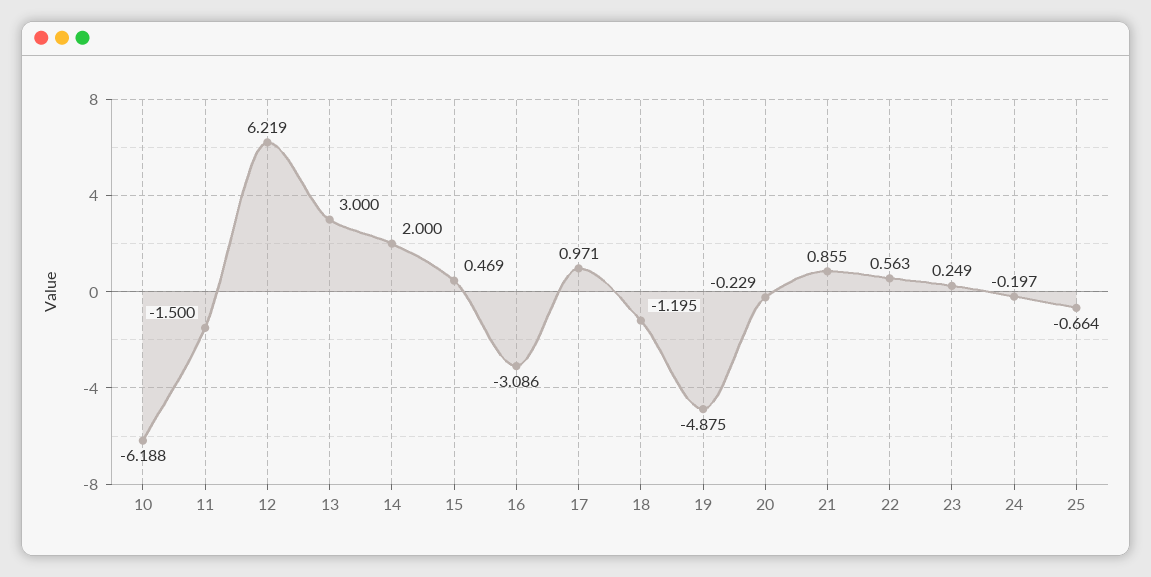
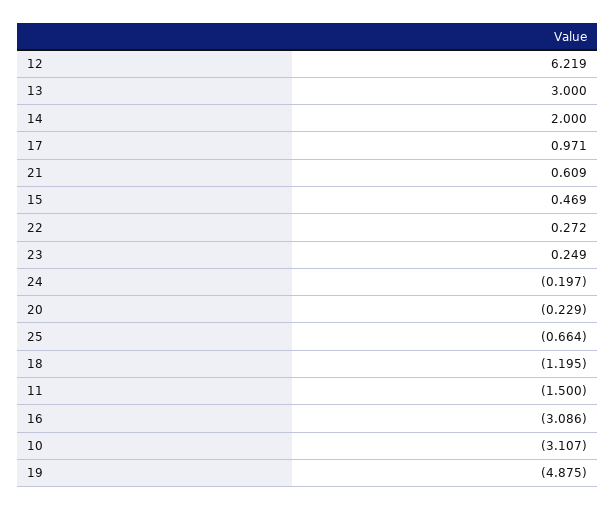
  {
-   "10": -6.188,
+   "10": -3.107,
    "11": -1.5,
    "12": 6.219,
    "13": 3,
    "14": 2,
    "15": 0.469,
    "16": -3.086,
    "17": 0.971,
    "18": -1.195,
    "19": -4.875,
    "20": -0.229,
-   "21": 0.855,
+   "21": 0.609,
-   "22": 0.563,
+   "22": 0.272,
    "23": 0.249,
    "24": -0.197,
    "25": -0.664
  }

